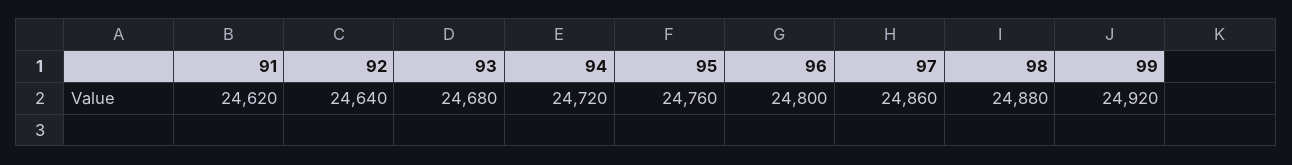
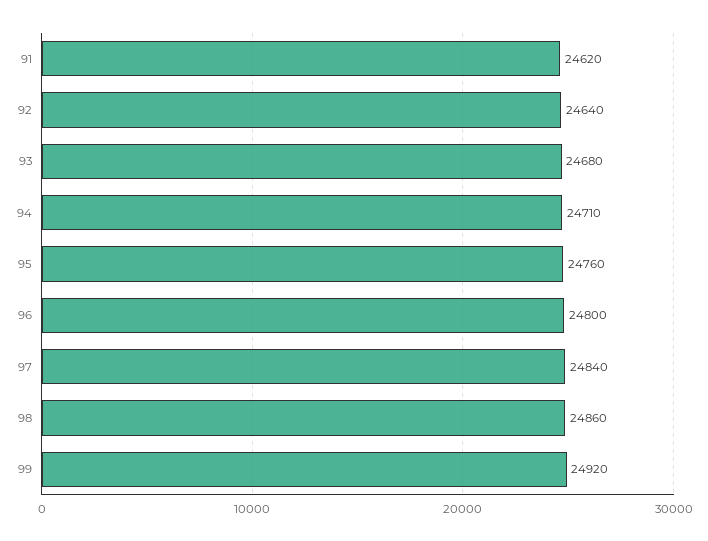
  {
    "91": 24620,
    "92": 24640,
    "93": 24680,
-   "94": 24720,
+   "94": 24710,
    "95": 24760,
    "96": 24800,
-   "97": 24860,
+   "97": 24840,
-   "98": 24880,
+   "98": 24860,
    "99": 24920
  }

